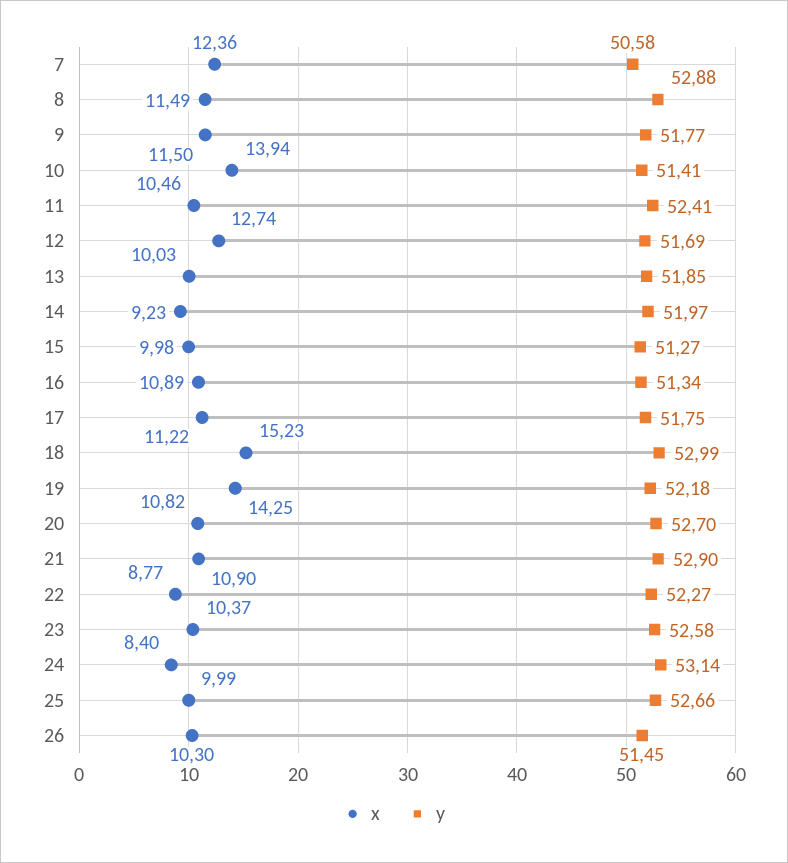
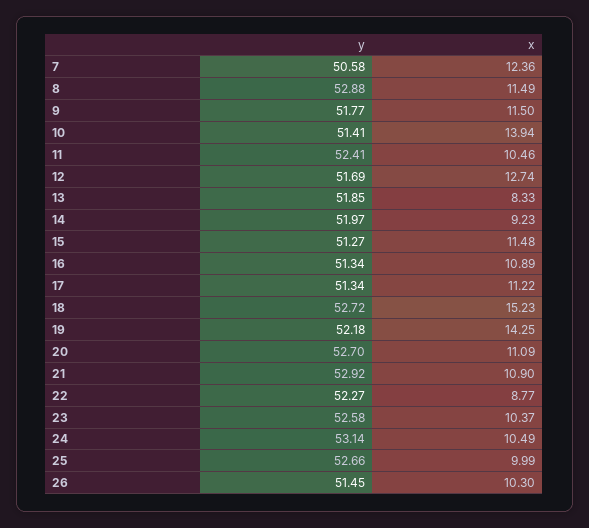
  {
    "x": {
      "7": 12.36,
      "8": 11.49,
      "9": 11.5,
      "10": 13.94,
      "11": 10.46,
      "12": 12.74,
-     "13": 10.03,
+     "13": 8.33,
      "14": 9.23,
-     "15": 9.98,
+     "15": 11.48,
      "16": 10.89,
      "17": 11.22,
      "18": 15.23,
      "19": 14.25,
-     "20": 10.82,
+     "20": 11.09,
      "21": 10.9,
      "22": 8.77,
      "23": 10.37,
-     "24": 8.4,
+     "24": 10.49,
      "25": 9.99,
      "26": 10.3
    },
    "y": {
      "7": 50.58,
      "8": 52.88,
      "9": 51.77,
      "10": 51.41,
      "11": 52.41,
      "12": 51.69,
      "13": 51.85,
      "14": 51.97,
      "15": 51.27,
      "16": 51.34,
-     "17": 51.75,
+     "17": 51.34,
-     "18": 52.99,
+     "18": 52.72,
      "19": 52.18,
      "20": 52.7,
-     "21": 52.9,
+     "21": 52.92,
      "22": 52.27,
      "23": 52.58,
      "24": 53.14,
      "25": 52.66,
      "26": 51.45
    }
  }

